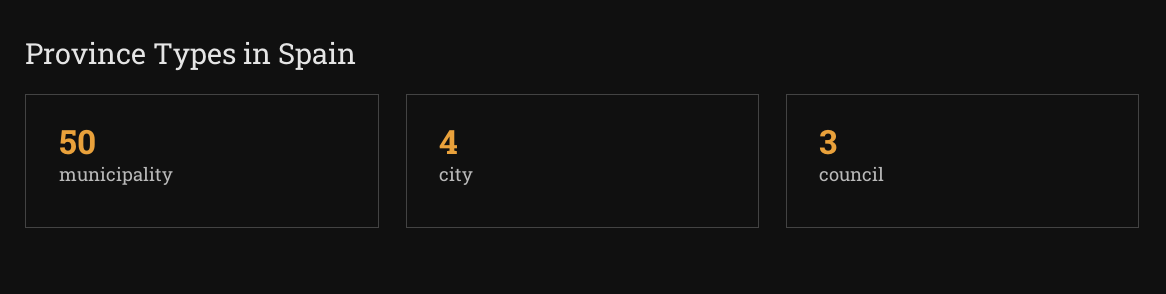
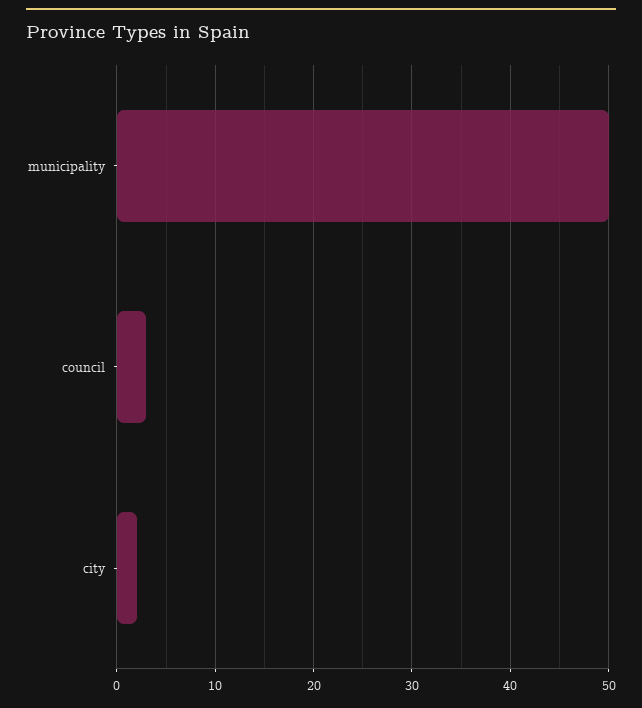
  {
    "municipality": 50,
-   "city": 4,
+   "city": 2,
    "council": 3
  }

